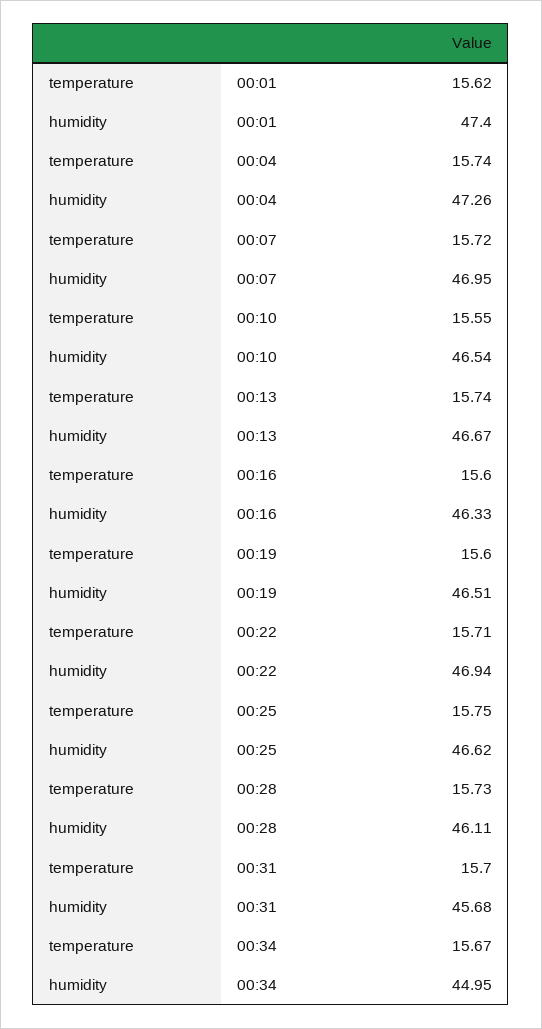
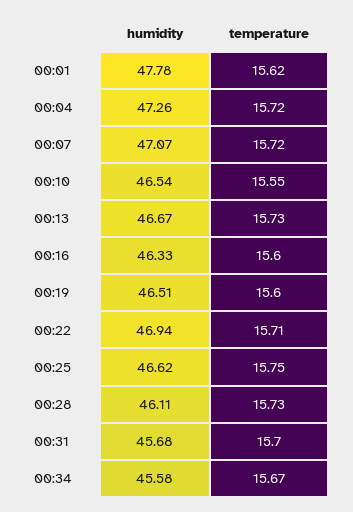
  {
    "temperature": {
      "00:01": 15.62,
-     "00:04": 15.74,
+     "00:04": 15.72,
      "00:07": 15.72,
      "00:10": 15.55,
-     "00:13": 15.74,
+     "00:13": 15.73,
      "00:16": 15.6,
      "00:19": 15.6,
      "00:22": 15.71,
      "00:25": 15.75,
      "00:28": 15.73,
      "00:31": 15.7,
      "00:34": 15.67
    },
    "humidity": {
-     "00:01": 47.4,
+     "00:01": 47.78,
      "00:04": 47.26,
-     "00:07": 46.95,
+     "00:07": 47.07,
      "00:10": 46.54,
      "00:13": 46.67,
      "00:16": 46.33,
      "00:19": 46.51,
      "00:22": 46.94,
      "00:25": 46.62,
      "00:28": 46.11,
      "00:31": 45.68,
-     "00:34": 44.95
+     "00:34": 45.58
    }
  }

